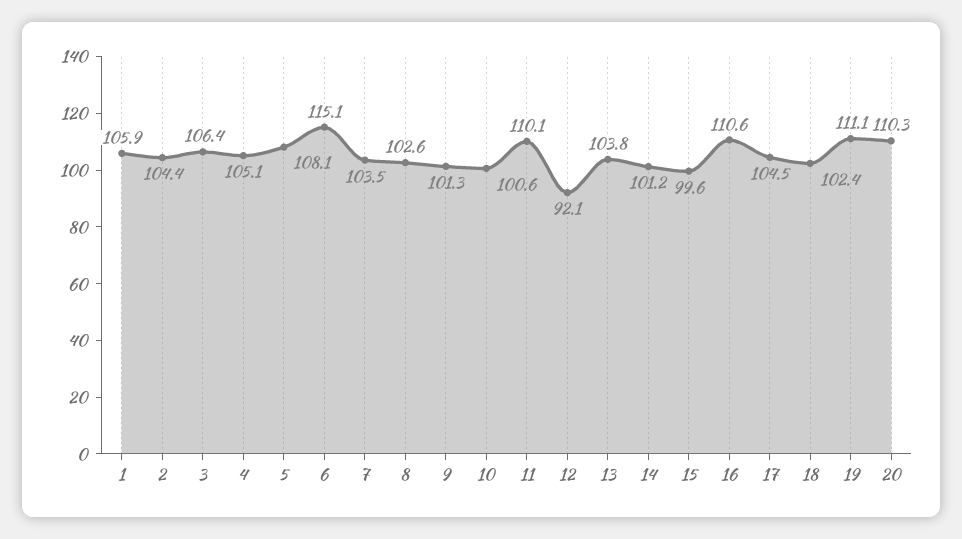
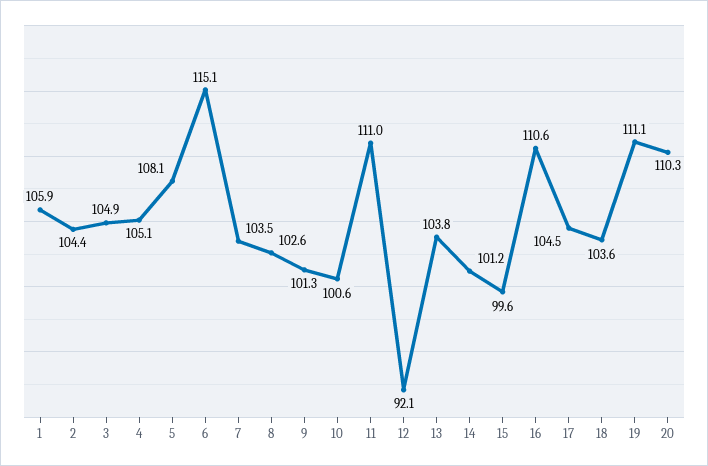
  {
    "1": 105.9,
    "2": 104.4,
-   "3": 106.4,
+   "3": 104.9,
    "4": 105.1,
    "5": 108.1,
    "6": 115.1,
    "7": 103.5,
    "8": 102.6,
    "9": 101.3,
    "10": 100.6,
-   "11": 110.1,
+   "11": 111,
    "12": 92.1,
    "13": 103.8,
    "14": 101.2,
    "15": 99.6,
    "16": 110.6,
    "17": 104.5,
-   "18": 102.4,
+   "18": 103.6,
    "19": 111.1,
    "20": 110.3
  }

